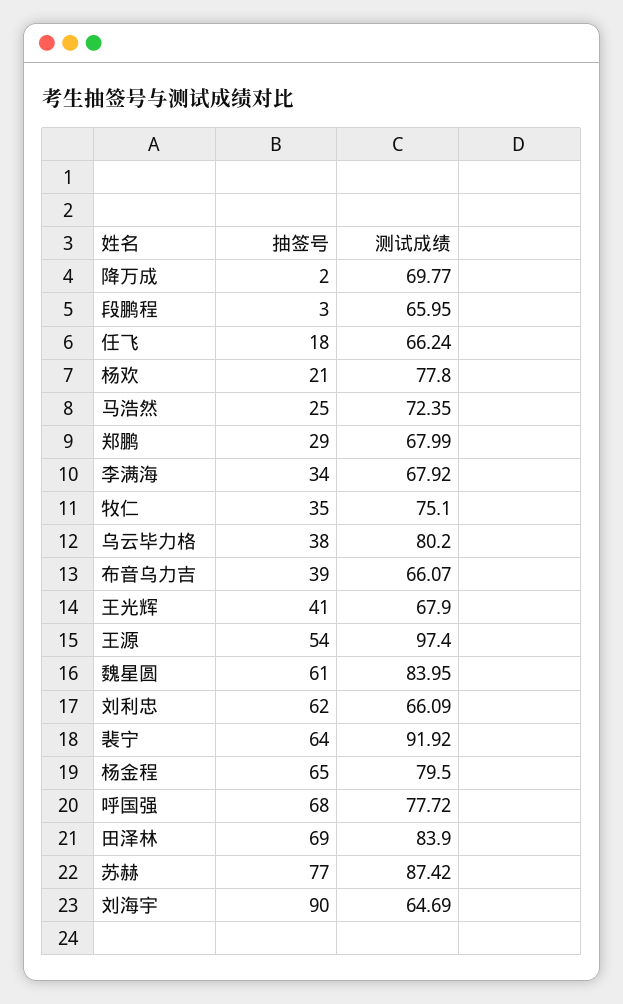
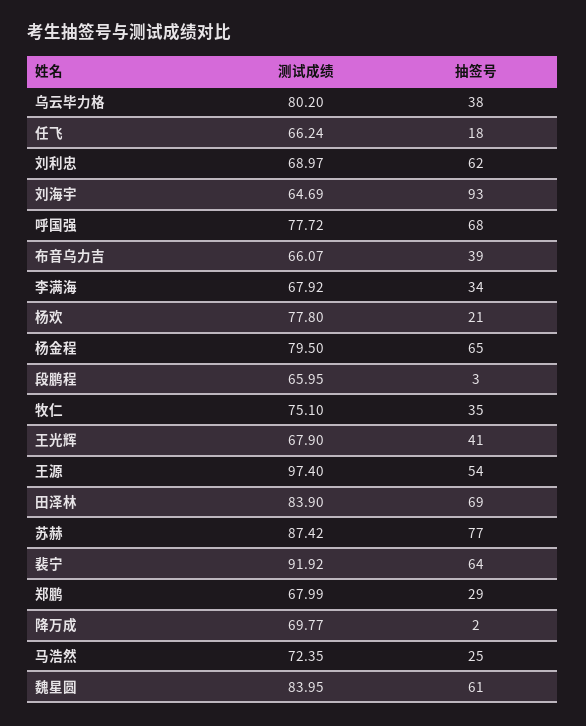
  {
    "抽签号": {
      "降万成": 2,
      "段鹏程": 3,
      "任飞": 18,
      "杨欢": 21,
      "马浩然": 25,
      "郑鹏": 29,
      "李满海": 34,
      "牧仁": 35,
      "乌云毕力格": 38,
      "布音乌力吉": 39,
      "王光辉": 41,
      "王源": 54,
      "魏星圆": 61,
      "刘利忠": 62,
      "裴宁": 64,
      "杨金程": 65,
      "呼国强": 68,
      "田泽林": 69,
      "苏赫": 77,
-     "刘海宇": 90
+     "刘海宇": 93
    },
    "测试成绩": {
      "降万成": 69.77,
      "段鹏程": 65.95,
      "任飞": 66.24,
      "杨欢": 77.8,
      "马浩然": 72.35,
      "郑鹏": 67.99,
      "李满海": 67.92,
      "牧仁": 75.1,
      "乌云毕力格": 80.2,
      "布音乌力吉": 66.07,
      "王光辉": 67.9,
      "王源": 97.4,
      "魏星圆": 83.95,
-     "刘利忠": 66.09,
+     "刘利忠": 68.97,
      "裴宁": 91.92,
      "杨金程": 79.5,
      "呼国强": 77.72,
      "田泽林": 83.9,
      "苏赫": 87.42,
      "刘海宇": 64.69
    }
  }

